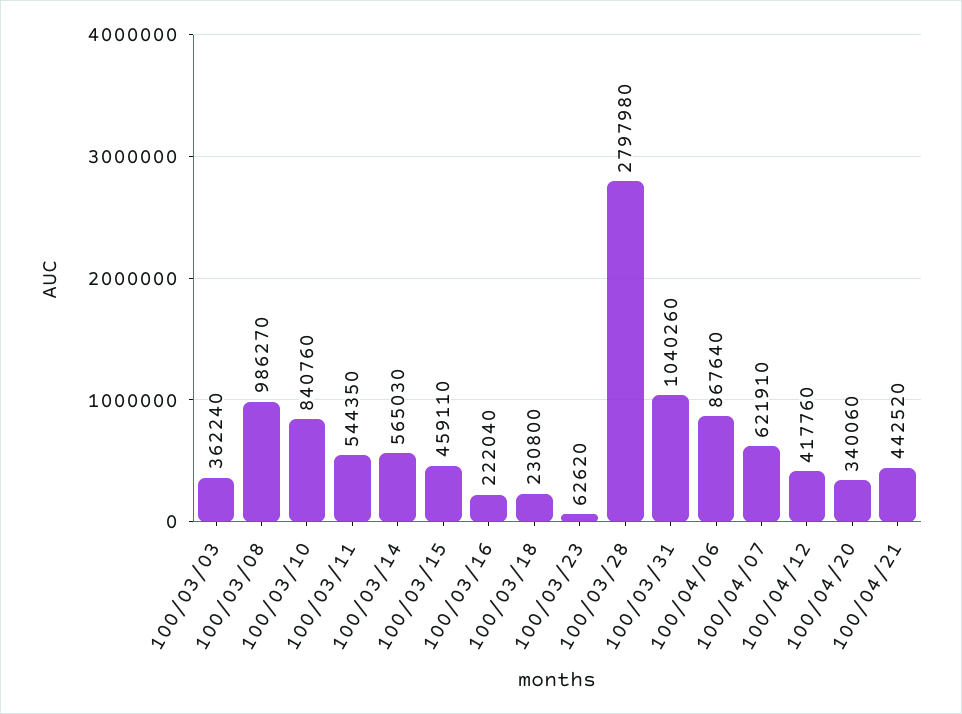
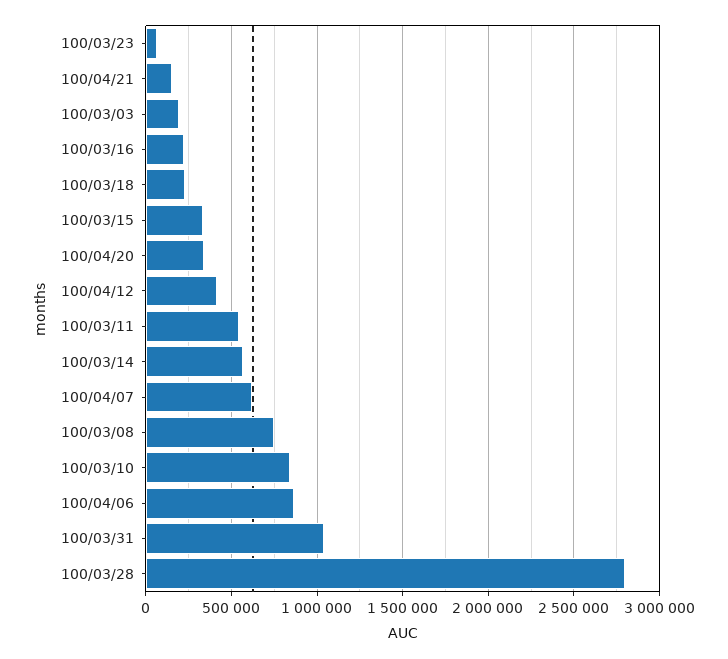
  {
-   "100/03/03": 362240,
+   "100/03/03": 200000,
-   "100/03/08": 986270,
+   "100/03/08": 750000,
    "100/03/10": 840760,
    "100/03/11": 544350,
    "100/03/14": 565030,
-   "100/03/15": 459110,
+   "100/03/15": 350000,
    "100/03/16": 222040,
    "100/03/18": 230800,
    "100/03/23": 62620,
    "100/03/28": 2797980,
    "100/03/31": 1040260,
    "100/04/06": 867640,
    "100/04/07": 621910,
    "100/04/12": 417760,
    "100/04/20": 340060,
-   "100/04/21": 442520
+   "100/04/21": 150000
  }

